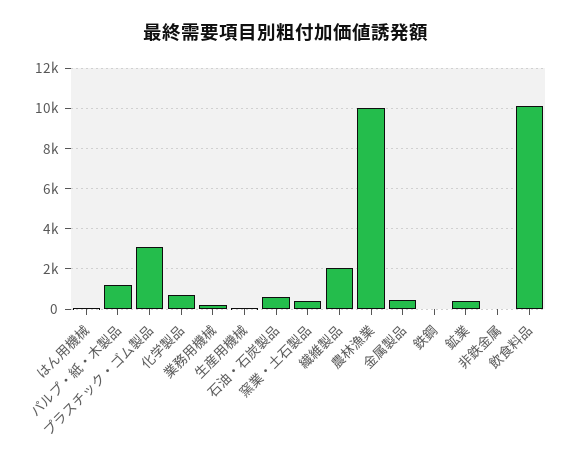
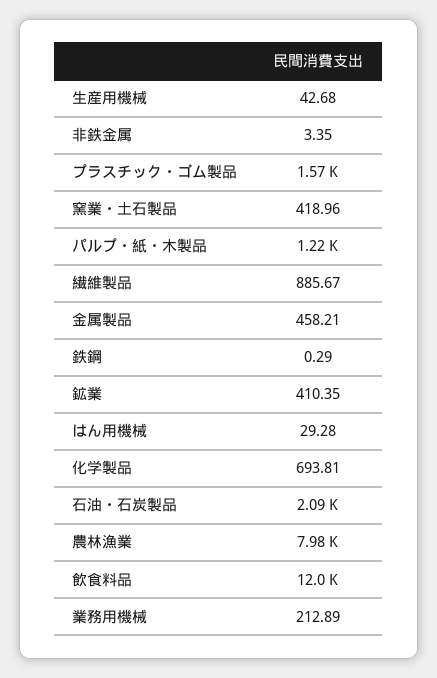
  {
    "はん用機械": 29.28,
    "パルプ・紙・木製品": 1220,
-   "プラスチック・ゴム製品": 3000,
+   "プラスチック・ゴム製品": 1570,
    "化学製品": 693.81,
    "業務用機械": 212.89,
    "生産用機械": 42.68,
-   "石油・石炭製品": 500,
+   "石油・石炭製品": 2090,
    "窯業・土石製品": 418.96,
-   "繊維製品": 2000,
+   "繊維製品": 885.67,
-   "農林漁業": 10000,
+   "農林漁業": 7980,
    "金属製品": 458.21,
    "鉄鋼": 0.29,
    "鉱業": 410.35,
    "非鉄金属": 3.35,
-   "飲食料品": 10000
+   "飲食料品": 12000
  }

